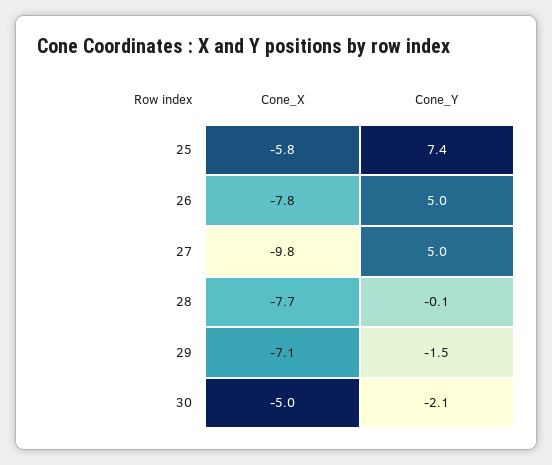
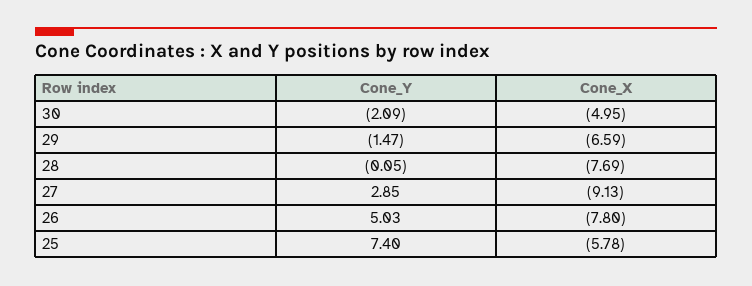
  {
    "Cone_X": {
      "25": -5.78,
      "26": -7.8,
-     "27": -9.8,
+     "27": -9.13,
      "28": -7.69,
-     "29": -7.1,
+     "29": -6.59,
      "30": -4.95
    },
    "Cone_Y": {
      "25": 7.4,
      "26": 5.03,
-     "27": 5,
+     "27": 2.85,
      "28": -0.05,
      "29": -1.47,
      "30": -2.09
    }
  }

